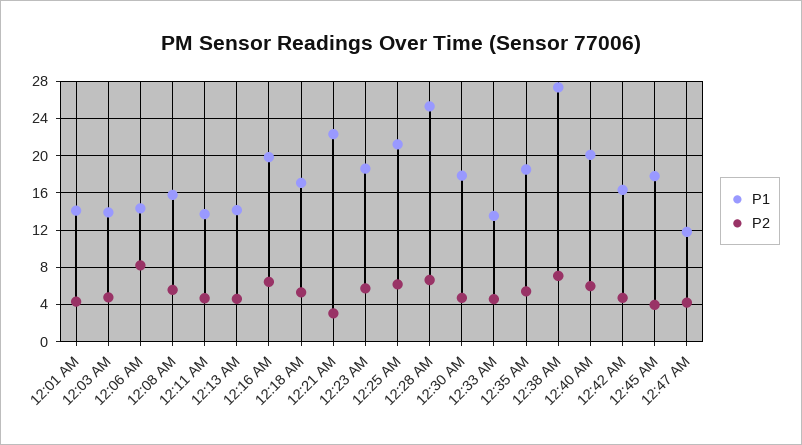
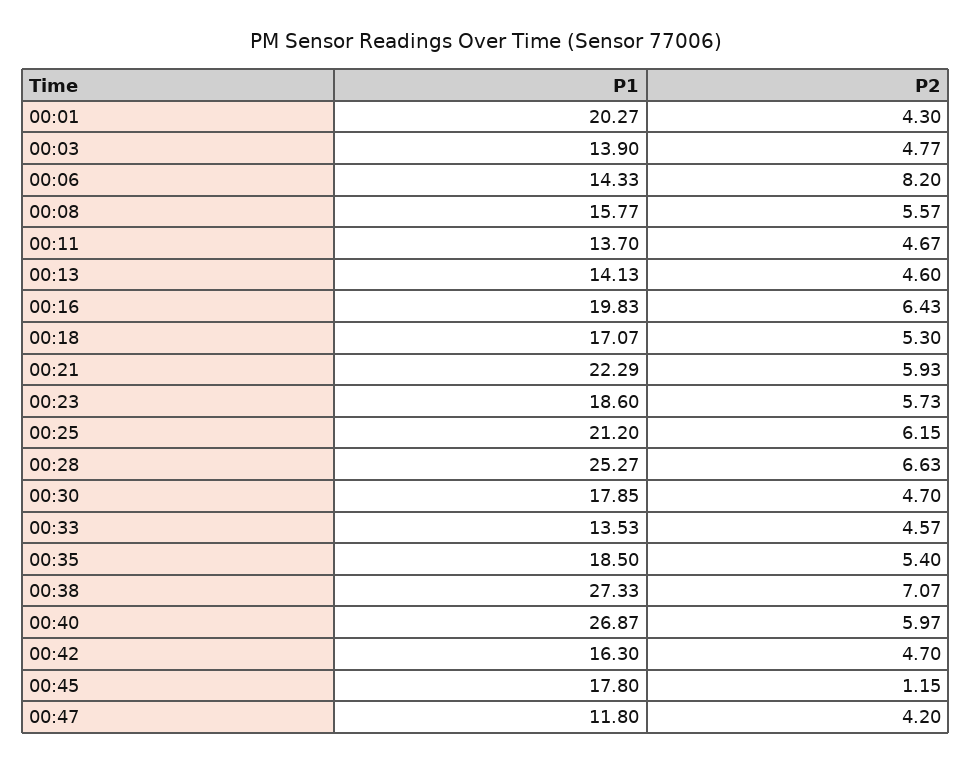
  {
    "P1": {
-     "12:01 AM": 14,
+     "12:01 AM": 20.27,
      "12:03 AM": 13.9,
      "12:06 AM": 14.33,
      "12:08 AM": 15.77,
      "12:11 AM": 13.7,
      "12:13 AM": 14.13,
      "12:16 AM": 19.83,
      "12:18 AM": 17.07,
      "12:21 AM": 22.29,
      "12:23 AM": 18.6,
      "12:25 AM": 21.2,
      "12:28 AM": 25.27,
      "12:30 AM": 17.85,
      "12:33 AM": 13.53,
      "12:35 AM": 18.5,
      "12:38 AM": 27.33,
-     "12:40 AM": 20,
+     "12:40 AM": 26.87,
      "12:42 AM": 16.3,
      "12:45 AM": 17.8,
      "12:47 AM": 11.8
    },
    "P2": {
      "12:01 AM": 4.3,
      "12:03 AM": 4.77,
      "12:06 AM": 8.2,
      "12:08 AM": 5.57,
      "12:11 AM": 4.67,
      "12:13 AM": 4.6,
      "12:16 AM": 6.43,
      "12:18 AM": 5.3,
-     "12:21 AM": 3,
+     "12:21 AM": 5.93,
      "12:23 AM": 5.73,
      "12:25 AM": 6.15,
      "12:28 AM": 6.63,
      "12:30 AM": 4.7,
      "12:33 AM": 4.57,
      "12:35 AM": 5.4,
      "12:38 AM": 7.07,
      "12:40 AM": 5.97,
      "12:42 AM": 4.7,
-     "12:45 AM": 4,
+     "12:45 AM": 1.15,
      "12:47 AM": 4.2
    }
  }

